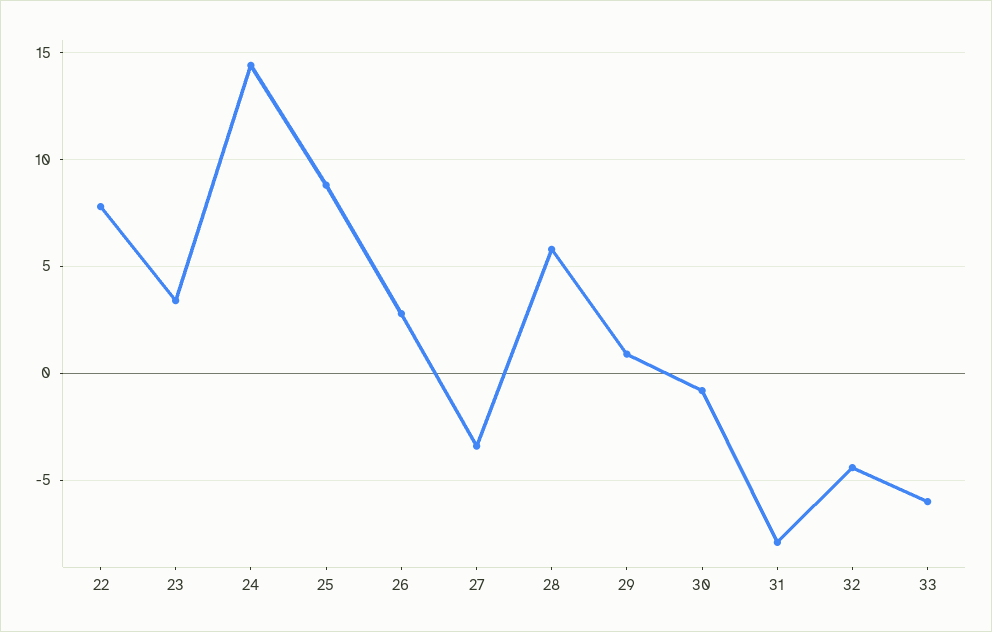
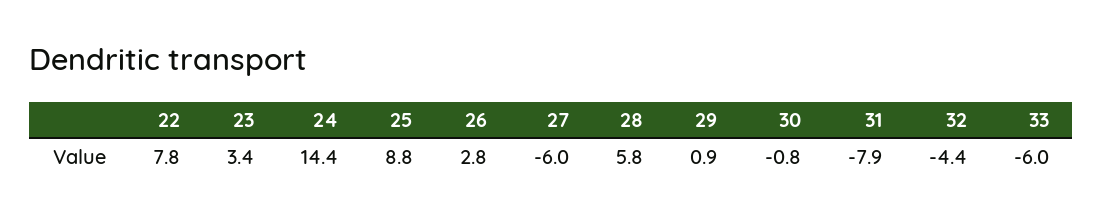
  {
    "22": 7.8,
    "23": 3.4,
    "24": 14.4,
    "25": 8.8,
    "26": 2.8,
-   "27": -3.5,
+   "27": -6,
    "28": 5.8,
    "29": 0.9,
    "30": -0.8,
    "31": -7.9,
    "32": -4.4,
    "33": -6
  }

